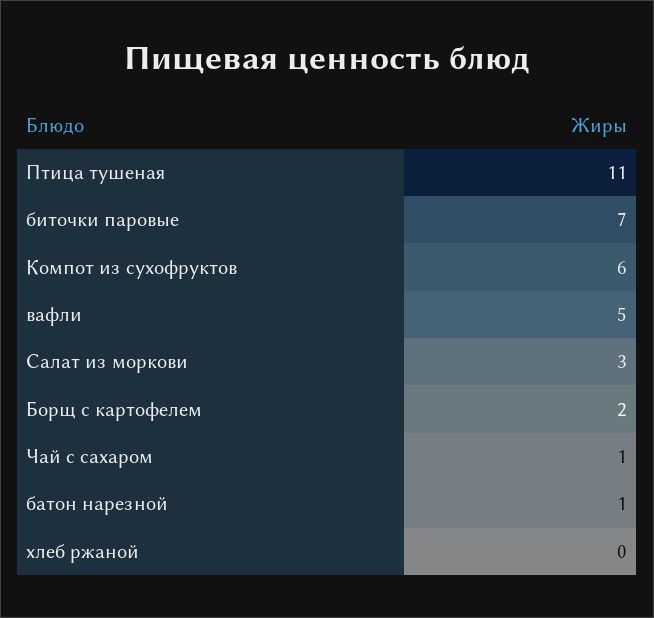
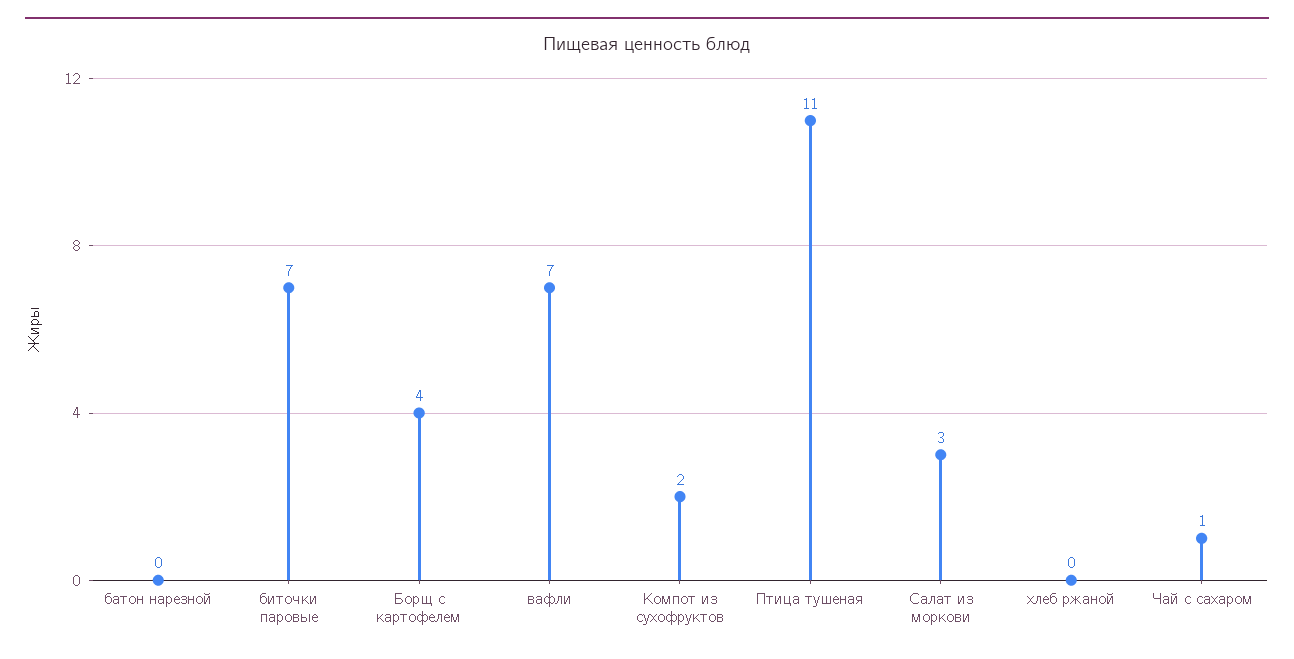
  {
    "Птица тушеная": 11,
    "биточки паровые": 7,
-   "Компот из сухофруктов": 6,
+   "Компот из сухофруктов": 2,
-   "вафли": 5,
+   "вафли": 7,
    "Салат из моркови": 3,
-   "Борщ с картофелем": 2,
+   "Борщ с картофелем": 4,
    "Чай с сахаром": 1,
-   "батон нарезной": 1,
+   "батон нарезной": 0,
    "хлеб ржаной": 0
  }

